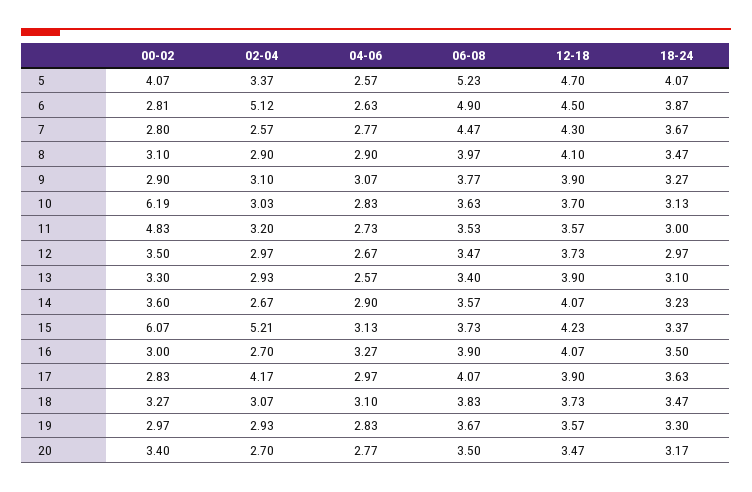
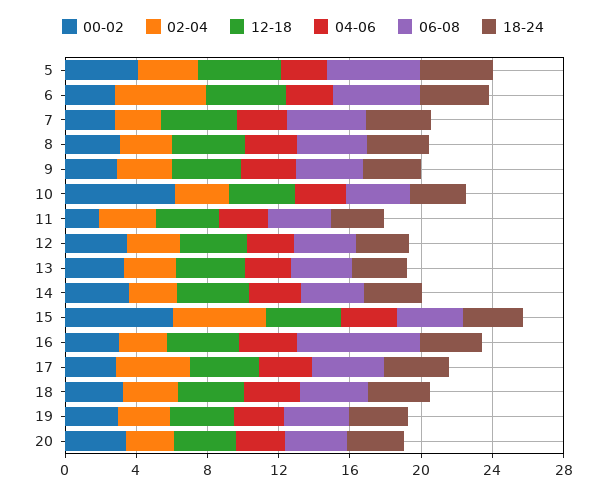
  {
    "00-02": {
      "5": 4.07,
      "6": 2.81,
      "7": 2.8,
      "8": 3.1,
      "9": 2.9,
      "10": 6.19,
-     "11": 4.83,
+     "11": 2,
      "12": 3.5,
      "13": 3.3,
      "14": 3.6,
      "15": 6.07,
      "16": 3,
      "17": 2.83,
      "18": 3.27,
      "19": 2.97,
      "20": 3.4
    },
    "02-04": {
      "5": 3.37,
      "6": 5.12,
      "7": 2.57,
      "8": 2.9,
      "9": 3.1,
      "10": 3.03,
      "11": 3.2,
      "12": 2.97,
      "13": 2.93,
      "14": 2.67,
      "15": 5.21,
      "16": 2.7,
      "17": 4.17,
      "18": 3.07,
      "19": 2.93,
      "20": 2.7
    },
    "04-06": {
      "5": 2.57,
      "6": 2.63,
      "7": 2.77,
      "8": 2.9,
      "9": 3.07,
      "10": 2.83,
      "11": 2.73,
      "12": 2.67,
      "13": 2.57,
      "14": 2.9,
      "15": 3.13,
      "16": 3.27,
      "17": 2.97,
      "18": 3.1,
      "19": 2.83,
      "20": 2.77
    },
    "06-08": {
      "5": 5.23,
      "6": 4.9,
      "7": 4.47,
      "8": 3.97,
      "9": 3.77,
      "10": 3.63,
      "11": 3.53,
      "12": 3.47,
      "13": 3.4,
      "14": 3.57,
      "15": 3.73,
-     "16": 3.9,
+     "16": 7,
      "17": 4.07,
      "18": 3.83,
      "19": 3.67,
      "20": 3.5
    },
    "12-18": {
      "5": 4.7,
      "6": 4.5,
      "7": 4.3,
      "8": 4.1,
      "9": 3.9,
      "10": 3.7,
      "11": 3.57,
      "12": 3.73,
      "13": 3.9,
      "14": 4.07,
      "15": 4.23,
      "16": 4.07,
      "17": 3.9,
      "18": 3.73,
      "19": 3.57,
      "20": 3.47
    },
    "18-24": {
      "5": 4.07,
      "6": 3.87,
      "7": 3.67,
      "8": 3.47,
      "9": 3.27,
      "10": 3.13,
      "11": 3,
      "12": 2.97,
      "13": 3.1,
      "14": 3.23,
      "15": 3.37,
      "16": 3.5,
      "17": 3.63,
      "18": 3.47,
      "19": 3.3,
      "20": 3.17
    }
  }

